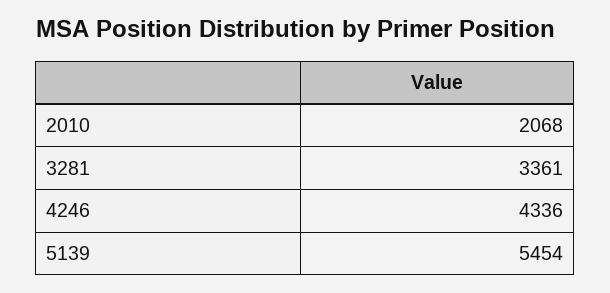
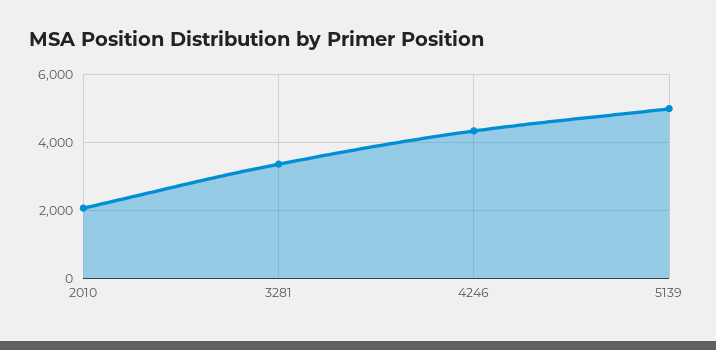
  {
    "2010": 2068,
    "3281": 3361,
    "4246": 4336,
-   "5139": 5454
+   "5139": 5000
  }

